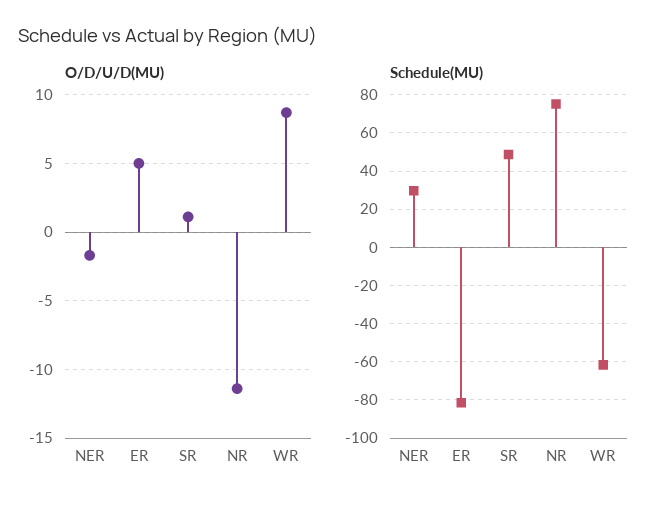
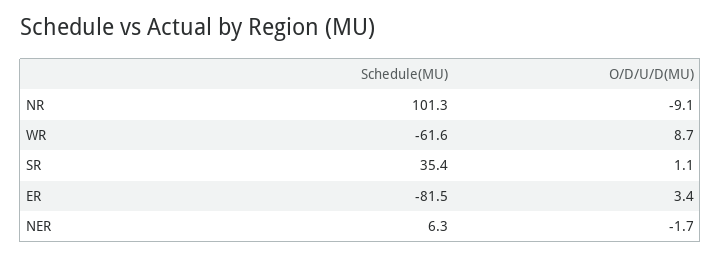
  {
    "O/D/U/D(MU)": {
      "NER": -1.7,
-     "ER": 5,
+     "ER": 3.4,
      "SR": 1.1,
-     "NR": -11.5,
+     "NR": -9.1,
      "WR": 8.7
    },
    "Schedule(MU)": {
-     "NER": 30,
+     "NER": 6.3,
      "ER": -81.5,
-     "SR": 50,
+     "SR": 35.4,
-     "NR": 75,
+     "NR": 101.3,
      "WR": -61.6
    }
  }

